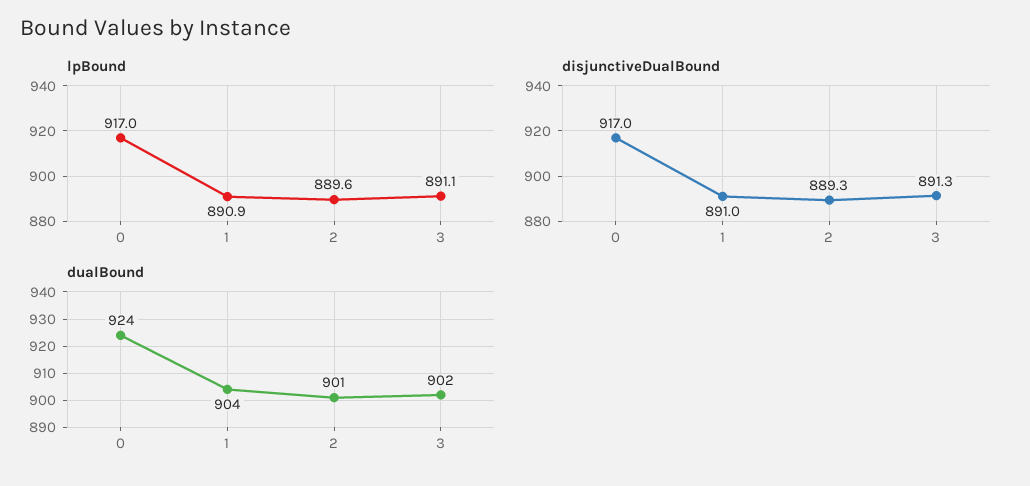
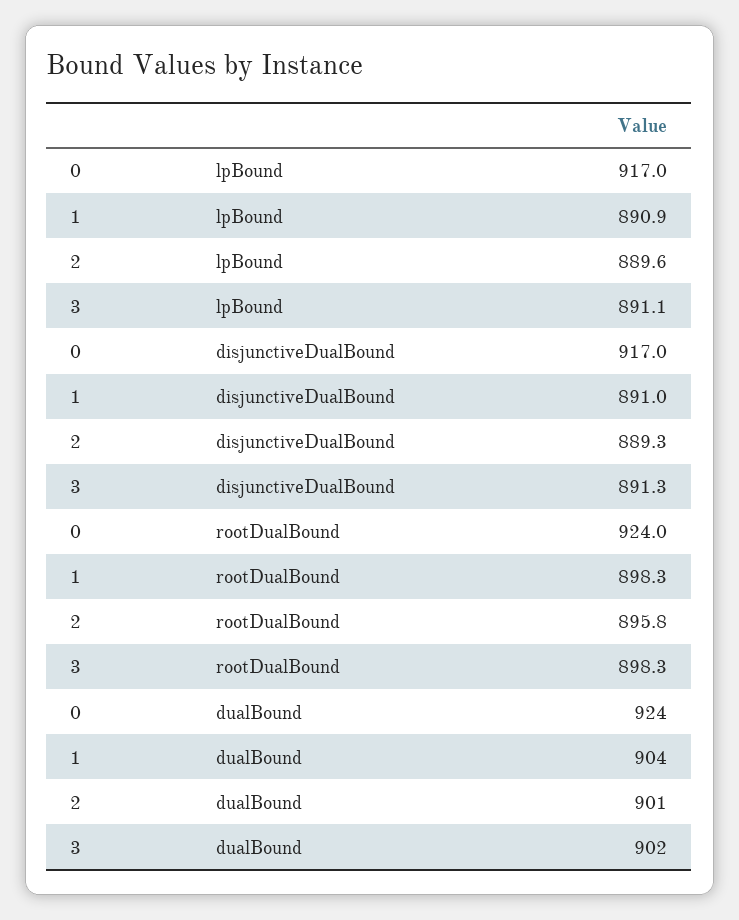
  {
    "lpBound": {
      "0": 917,
      "1": 890.9,
      "2": 889.6,
      "3": 891.1
    },
    "disjunctiveDualBound": {
      "0": 917,
      "1": 891,
      "2": 889.3,
      "3": 891.3
    },
    "dualBound": {
      "0": 924,
      "1": 904,
      "2": 901,
      "3": 902
-   }
+   },
+   "rootDualBound": {
+     "0": 924,
+     "1": 898.3,
+     "2": 895.8,
+     "3": 898.3
+   }
  }

